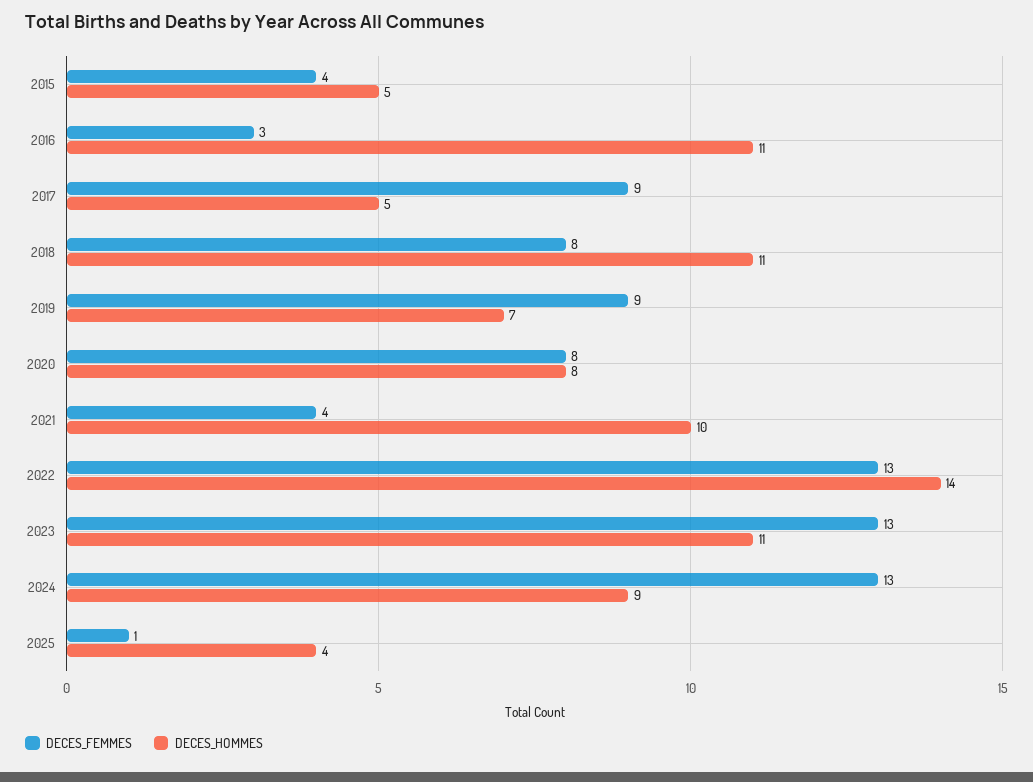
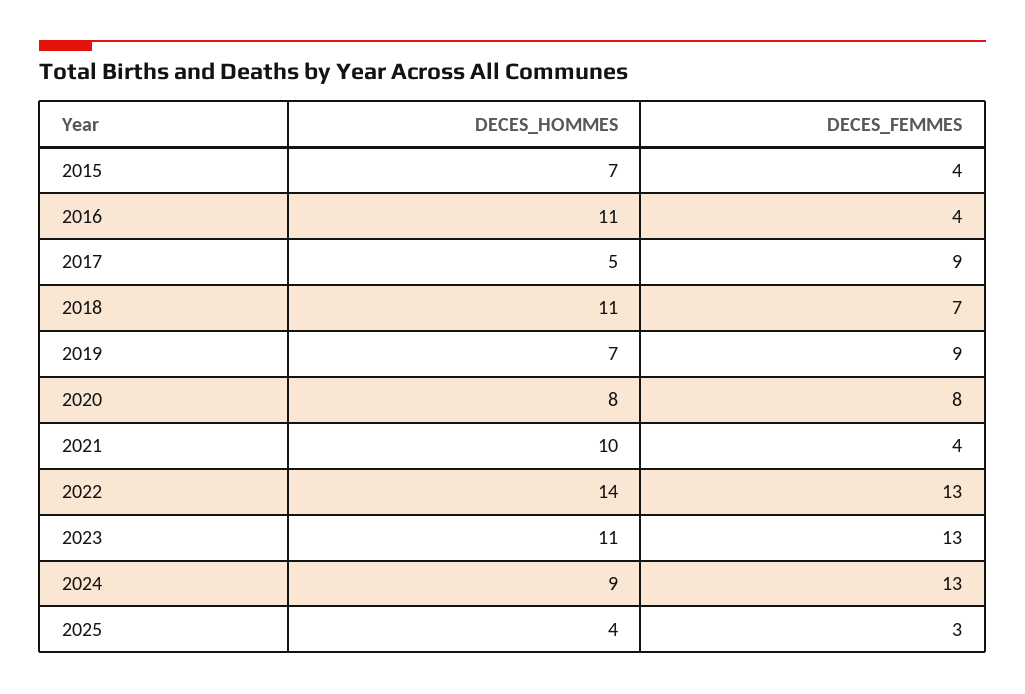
  {
    "DECES_FEMMES": {
      "2015": 4,
-     "2016": 3,
+     "2016": 4,
      "2017": 9,
-     "2018": 8,
+     "2018": 7,
      "2019": 9,
      "2020": 8,
      "2021": 4,
      "2022": 13,
      "2023": 13,
      "2024": 13,
-     "2025": 1
+     "2025": 3
    },
    "DECES_HOMMES": {
-     "2015": 5,
+     "2015": 7,
      "2016": 11,
      "2017": 5,
      "2018": 11,
      "2019": 7,
      "2020": 8,
      "2021": 10,
      "2022": 14,
      "2023": 11,
      "2024": 9,
      "2025": 4
    }
  }

